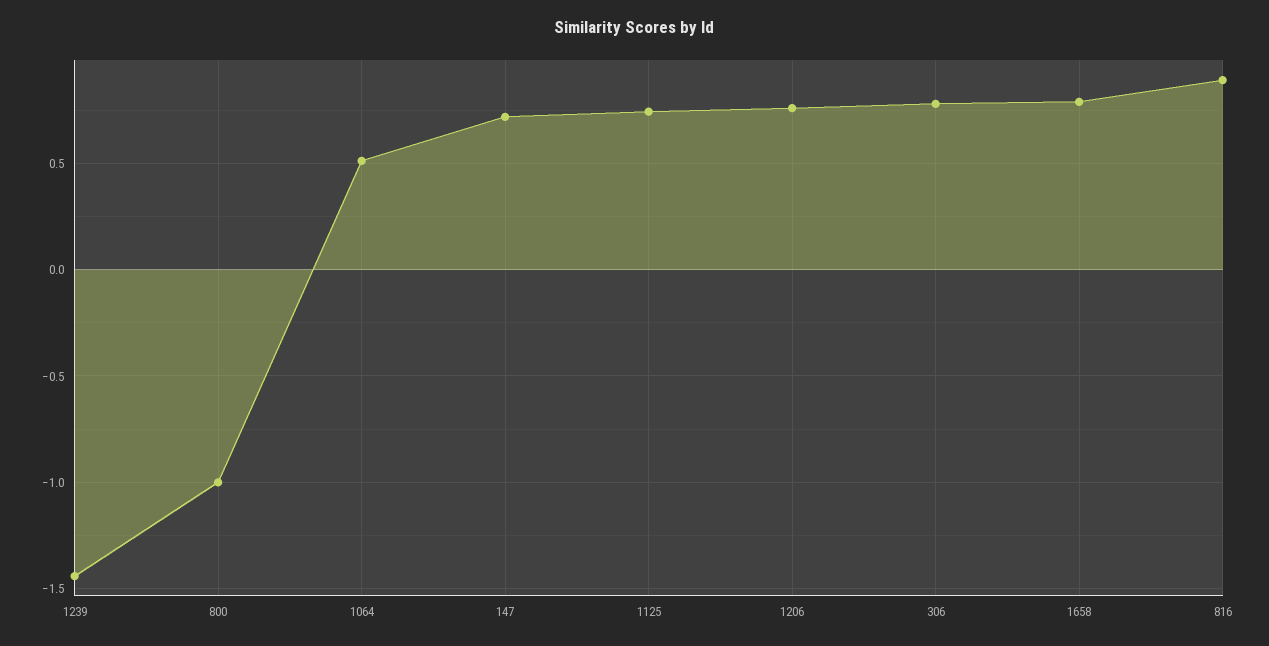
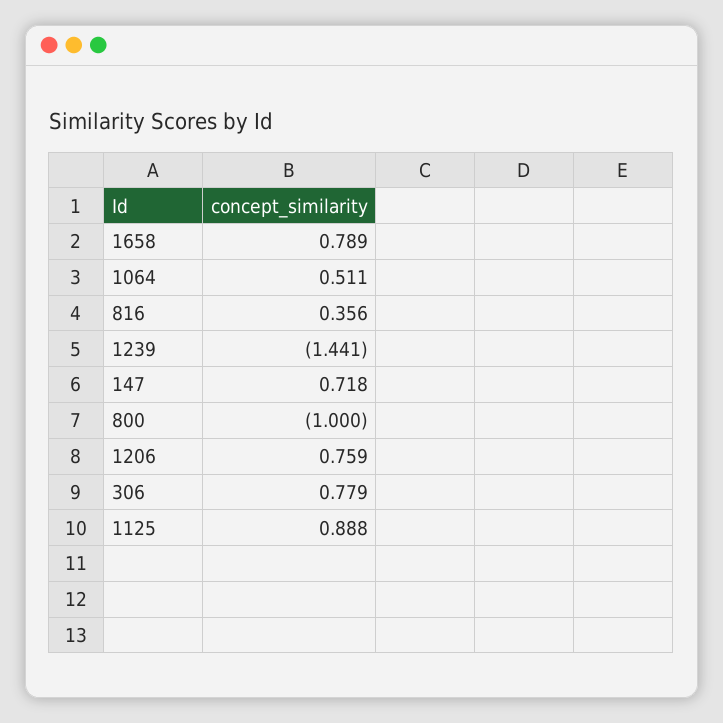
  {
    "1239": -1.441,
    "800": -1,
    "1064": 0.511,
    "147": 0.718,
-   "1125": 0.75,
+   "1125": 0.888,
    "1206": 0.759,
    "306": 0.779,
    "1658": 0.789,
-   "816": 0.9
+   "816": 0.356
  }

